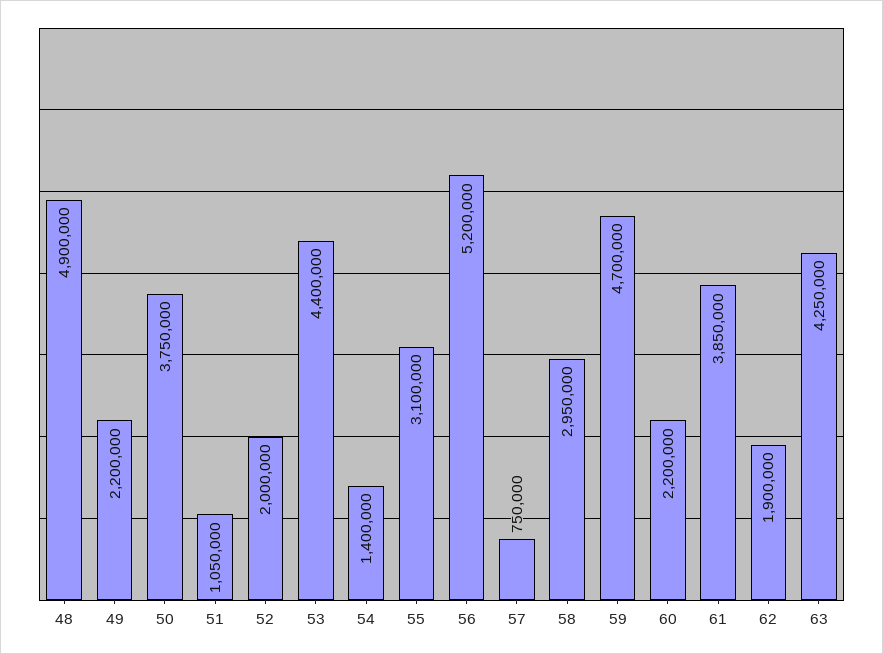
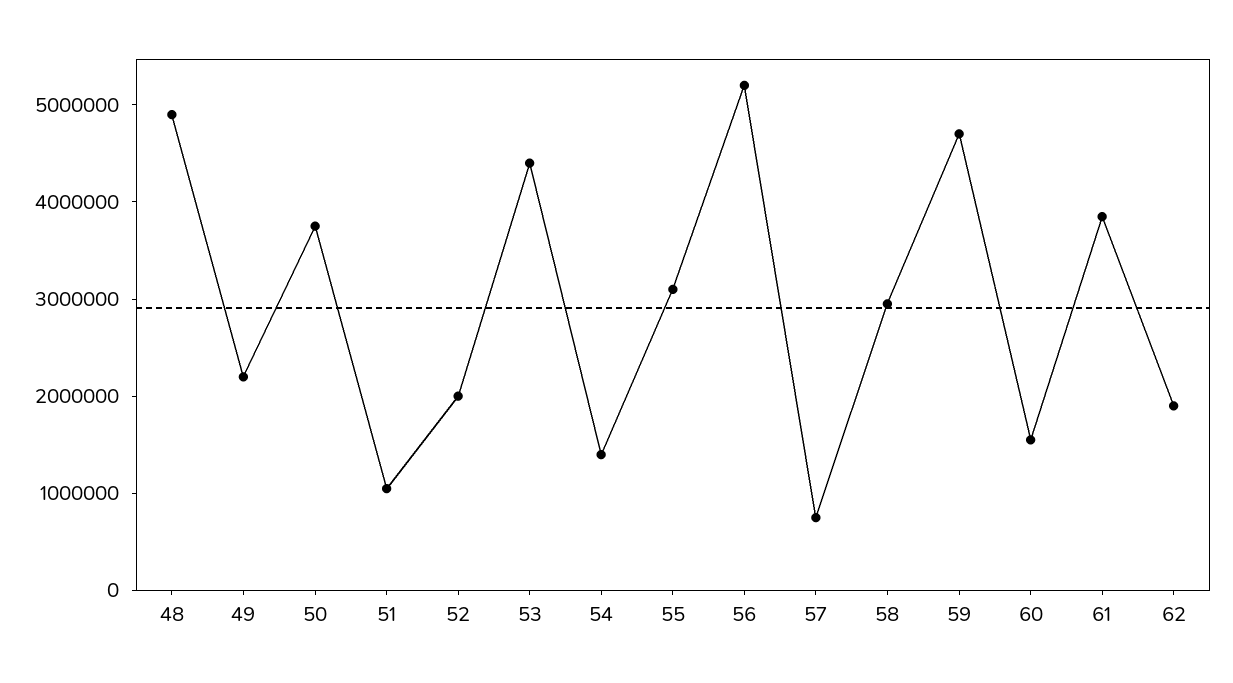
  {
    "48": 4900000,
    "49": 2200000,
    "50": 3750000,
    "51": 1050000,
    "52": 2000000,
    "53": 4400000,
    "54": 1400000,
    "55": 3100000,
    "56": 5200000,
    "57": 750000,
    "58": 2950000,
    "59": 4700000,
-   "60": 2200000,
+   "60": 1600000,
    "61": 3850000,
-   "62": 1900000,
+   "62": 1900000
-   "63": 4250000
  }

